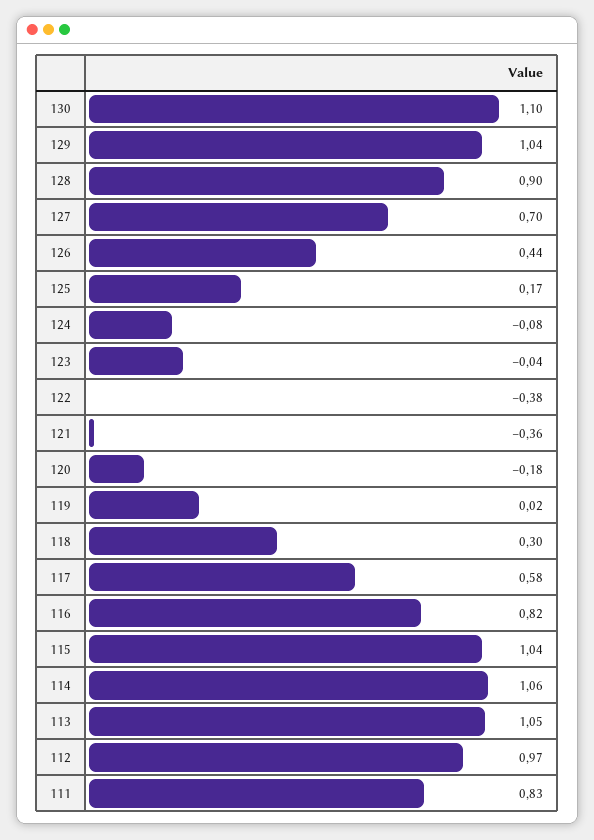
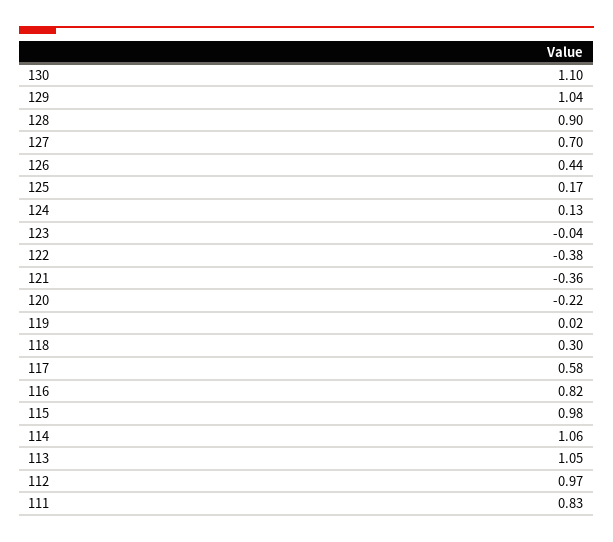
  {
    "130": 1.1,
    "129": 1.04,
    "128": 0.9,
    "127": 0.7,
    "126": 0.44,
    "125": 0.17,
-   "124": -0.08,
+   "124": 0.13,
    "123": -0.04,
    "122": -0.38,
    "121": -0.36,
-   "120": -0.18,
+   "120": -0.22,
    "119": 0.02,
    "118": 0.3,
    "117": 0.58,
    "116": 0.82,
-   "115": 1.04,
+   "115": 0.98,
    "114": 1.06,
    "113": 1.05,
    "112": 0.97,
    "111": 0.83
  }

